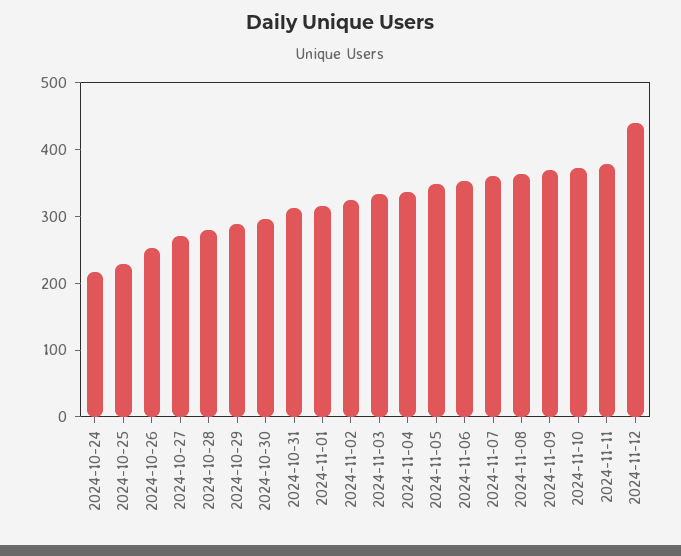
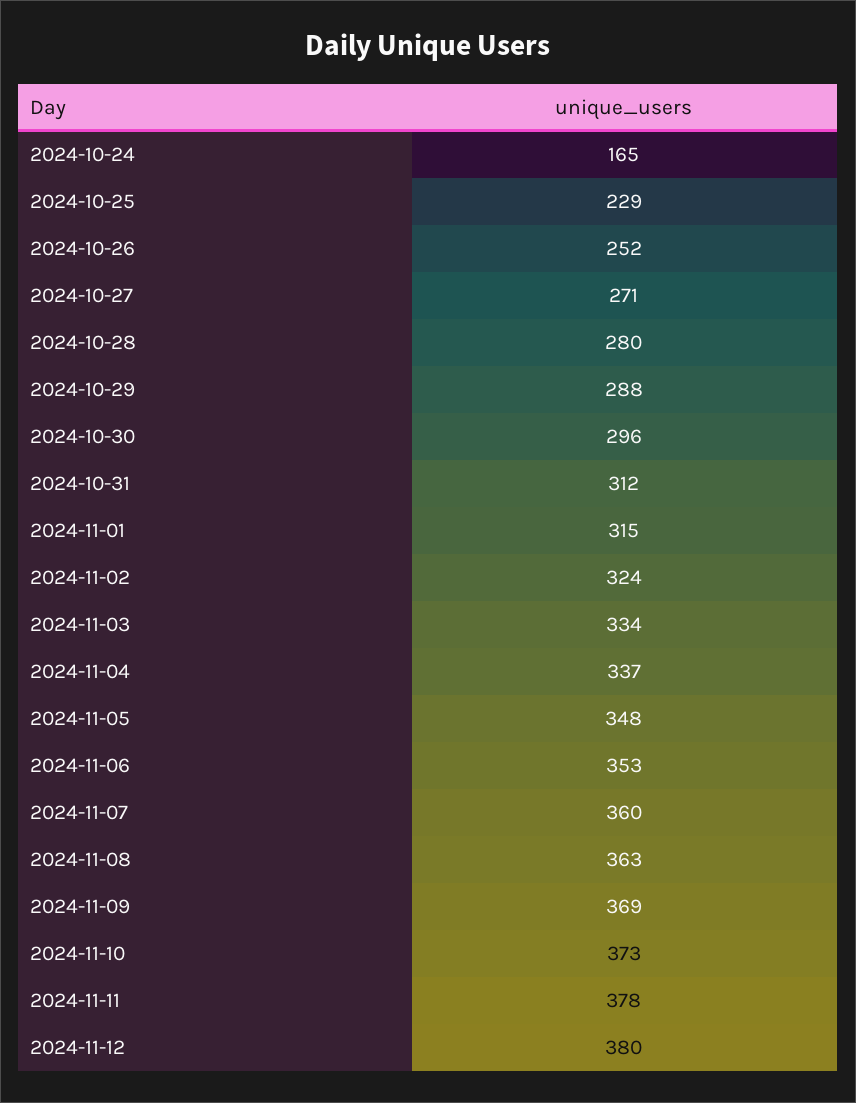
  {
-   "2024-10-24": 220,
+   "2024-10-24": 165,
    "2024-10-25": 229,
    "2024-10-26": 252,
    "2024-10-27": 271,
    "2024-10-28": 280,
    "2024-10-29": 288,
    "2024-10-30": 296,
    "2024-10-31": 312,
    "2024-11-01": 315,
    "2024-11-02": 324,
    "2024-11-03": 334,
    "2024-11-04": 337,
    "2024-11-05": 348,
    "2024-11-06": 353,
    "2024-11-07": 360,
    "2024-11-08": 363,
    "2024-11-09": 369,
    "2024-11-10": 373,
    "2024-11-11": 378,
-   "2024-11-12": 440
+   "2024-11-12": 380
  }

